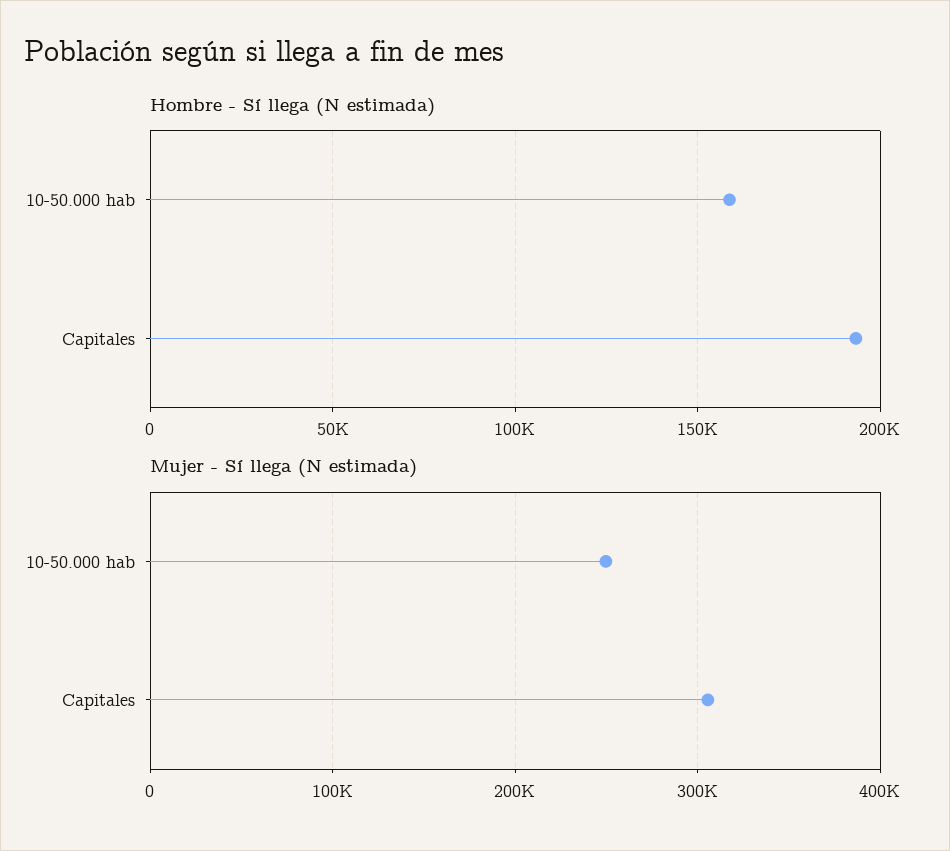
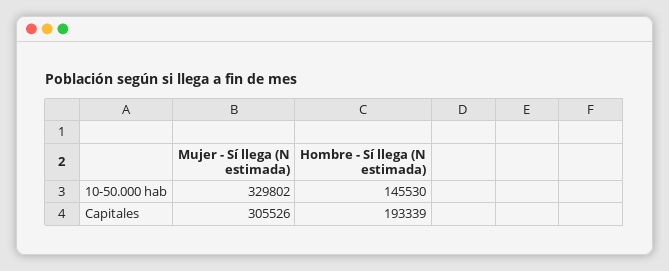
  {
    "Hombre - Sí llega (N estimada)": {
-     "10-50.000 hab": 160000,
+     "10-50.000 hab": 145530,
      "Capitales": 193339
    },
    "Mujer - Sí llega (N estimada)": {
-     "10-50.000 hab": 250000,
+     "10-50.000 hab": 329802,
      "Capitales": 305526
    }
  }

